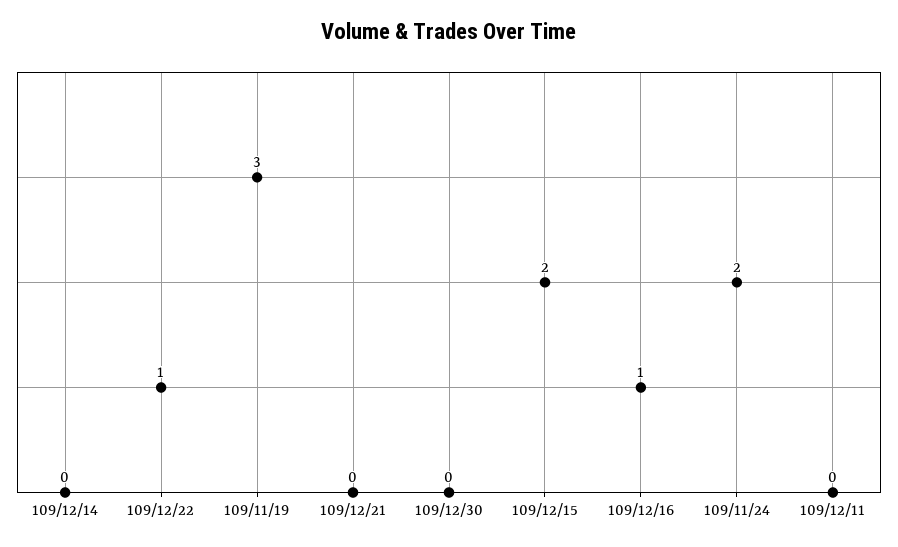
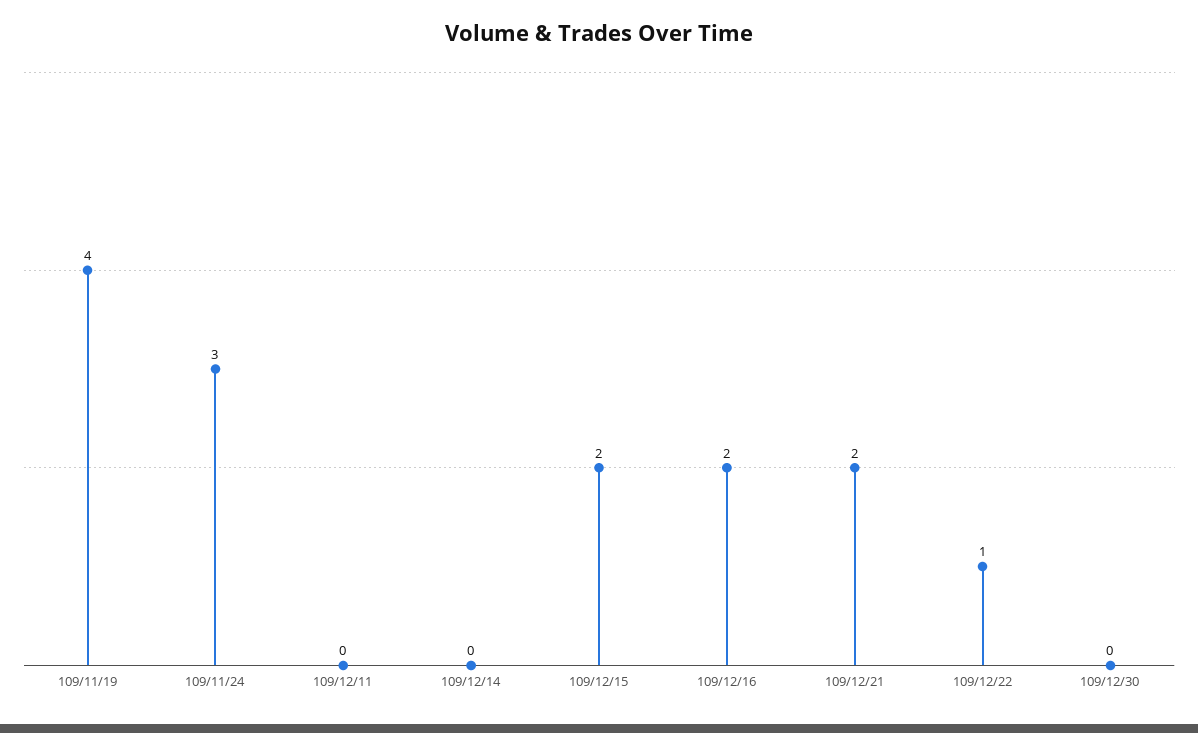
  {
    "109/12/14": 0,
    "109/12/22": 1,
-   "109/11/19": 3,
+   "109/11/19": 4,
-   "109/12/21": 0,
+   "109/12/21": 2,
    "109/12/30": 0,
    "109/12/15": 2,
-   "109/12/16": 1,
+   "109/12/16": 2,
-   "109/11/24": 2,
+   "109/11/24": 3,
    "109/12/11": 0
  }

